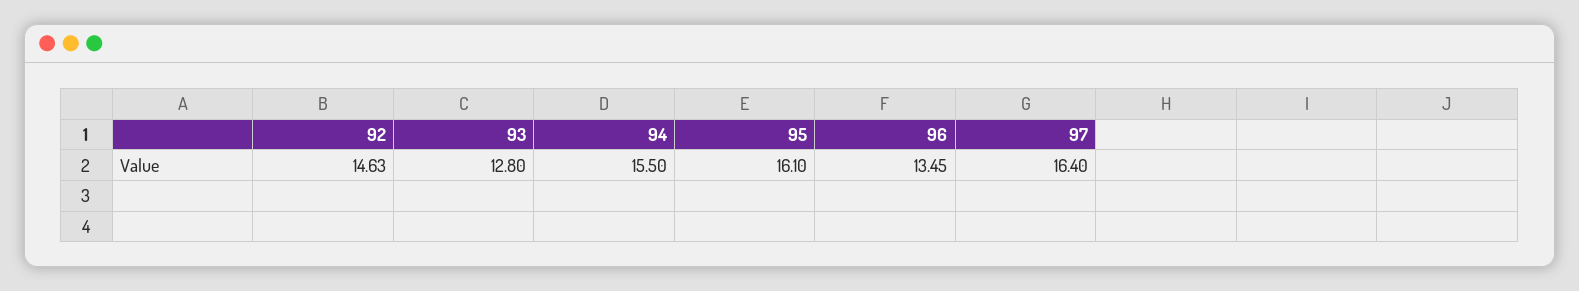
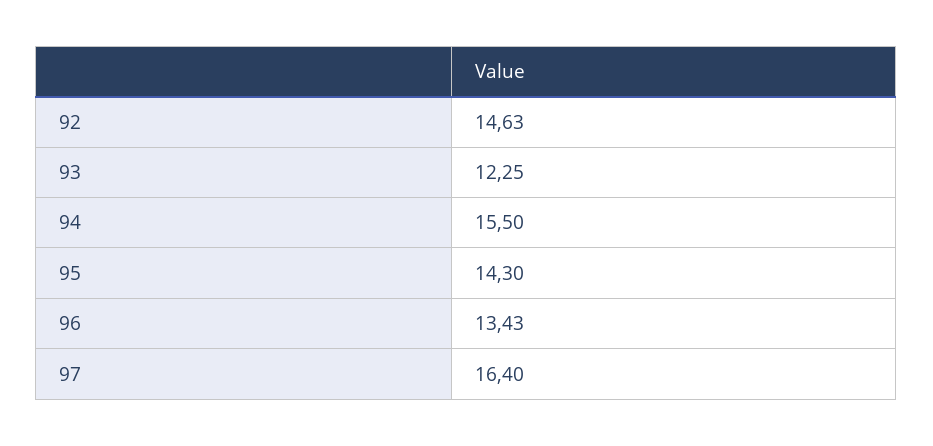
  {
    "92": 14.63,
-   "93": 12.8,
+   "93": 12.25,
    "94": 15.5,
-   "95": 16.1,
+   "95": 14.3,
-   "96": 13.45,
+   "96": 13.43,
    "97": 16.4
  }

